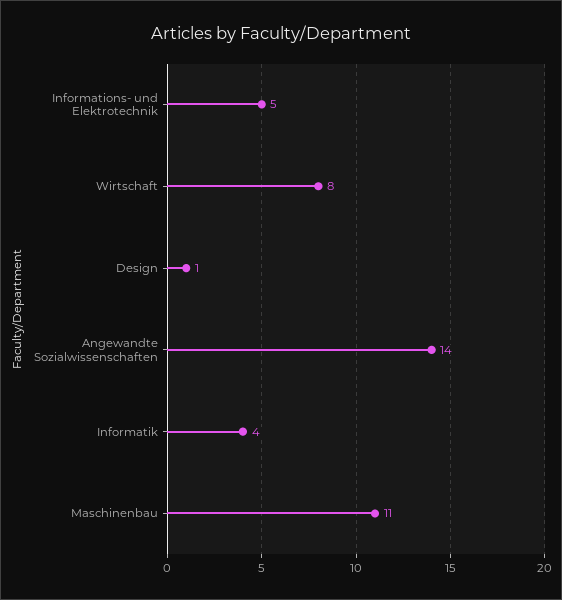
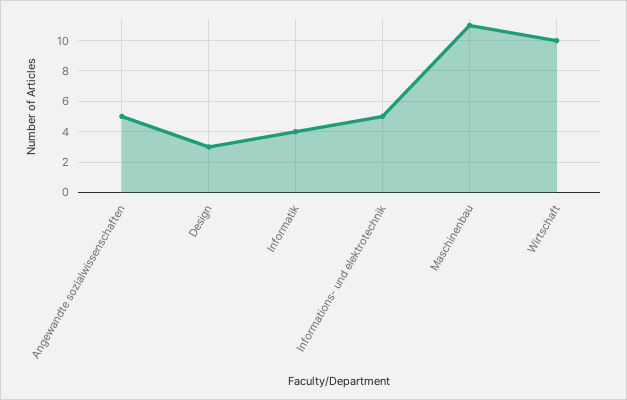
  {
    "Informations- und Elektrotechnik": 5,
-   "Wirtschaft": 8,
+   "Wirtschaft": 10,
-   "Design": 1,
+   "Design": 3,
-   "Angewandte Sozialwissenschaften": 14,
+   "Angewandte Sozialwissenschaften": 5,
    "Informatik": 4,
    "Maschinenbau": 11
  }

